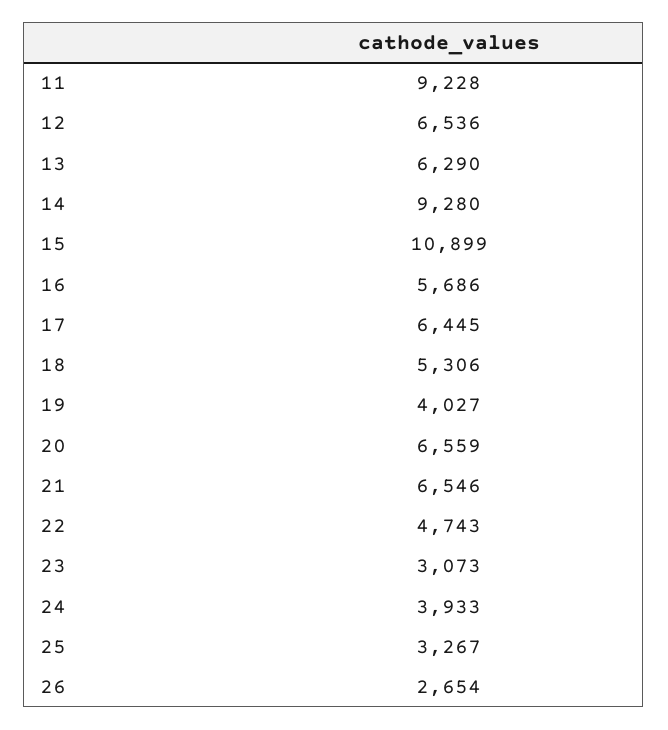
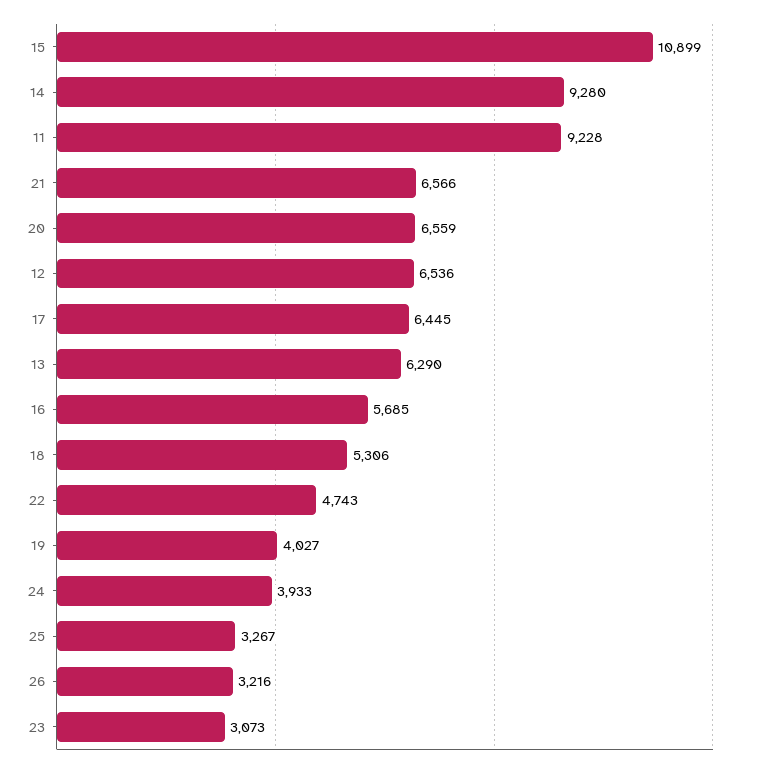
  {
    "11": 9228,
    "12": 6536,
    "13": 6290,
    "14": 9280,
    "15": 10899,
-   "16": 5686,
+   "16": 5685,
    "17": 6445,
    "18": 5306,
    "19": 4027,
    "20": 6559,
-   "21": 6546,
+   "21": 6566,
    "22": 4743,
    "23": 3073,
    "24": 3933,
    "25": 3267,
-   "26": 2654
+   "26": 3216
  }

